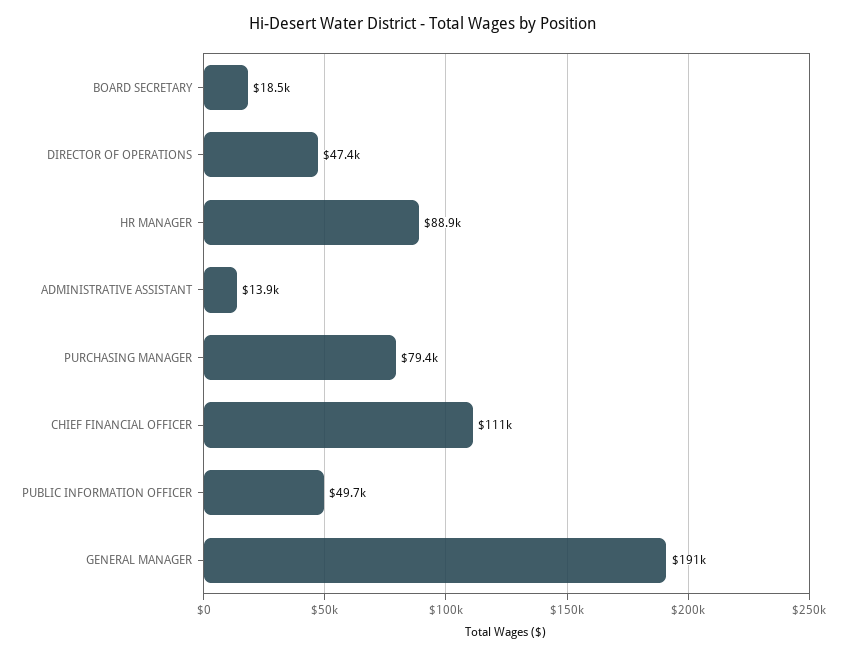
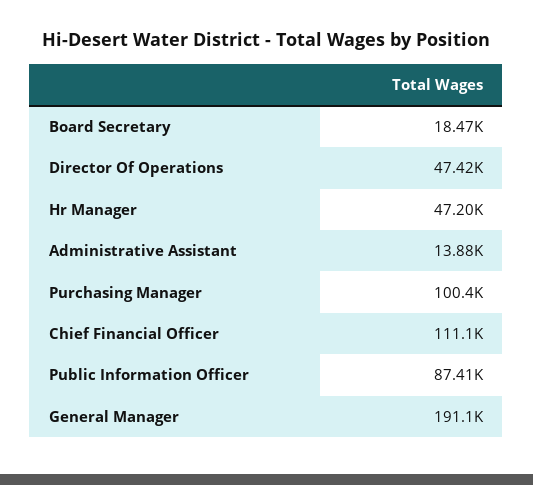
  {
    "BOARD SECRETARY": 18470,
    "DIRECTOR OF OPERATIONS": 47420,
-   "HR MANAGER": 88900,
+   "HR MANAGER": 47200,
    "ADMINISTRATIVE ASSISTANT": 13880,
-   "PURCHASING MANAGER": 79400,
+   "PURCHASING MANAGER": 100400,
    "CHIEF FINANCIAL OFFICER": 111100,
-   "PUBLIC INFORMATION OFFICER": 49700,
+   "PUBLIC INFORMATION OFFICER": 87410,
    "GENERAL MANAGER": 191100
  }

